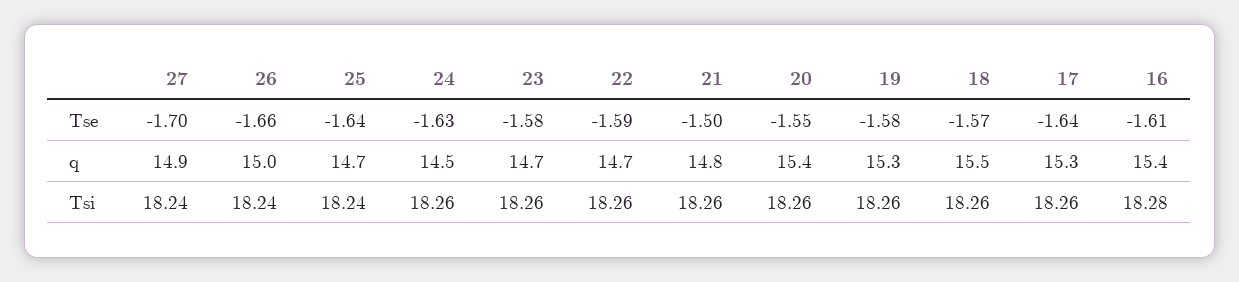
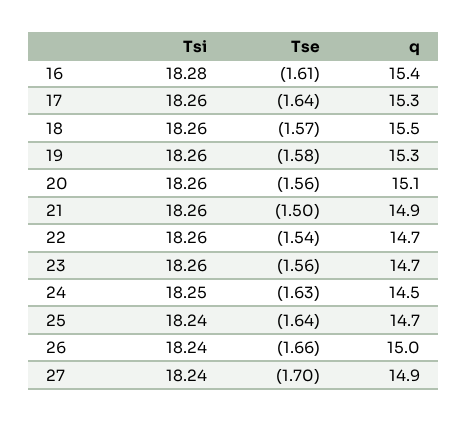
  {
    "27": {
      "Tse": -1.7,
      "q": 14.9,
      "Tsi": 18.24
    },
    "26": {
      "Tse": -1.66,
      "q": 15,
      "Tsi": 18.24
    },
    "25": {
      "Tse": -1.64,
      "q": 14.7,
      "Tsi": 18.24
    },
    "24": {
      "Tse": -1.63,
      "q": 14.5,
-     "Tsi": 18.26
+     "Tsi": 18.25
    },
    "23": {
-     "Tse": -1.58,
+     "Tse": -1.56,
      "q": 14.7,
      "Tsi": 18.26
    },
    "22": {
-     "Tse": -1.59,
+     "Tse": -1.54,
      "q": 14.7,
      "Tsi": 18.26
    },
    "21": {
      "Tse": -1.5,
-     "q": 14.8,
+     "q": 14.9,
      "Tsi": 18.26
    },
    "20": {
-     "Tse": -1.55,
+     "Tse": -1.56,
-     "q": 15.4,
+     "q": 15.1,
      "Tsi": 18.26
    },
    "19": {
      "Tse": -1.58,
      "q": 15.3,
      "Tsi": 18.26
    },
    "18": {
      "Tse": -1.57,
      "q": 15.5,
      "Tsi": 18.26
    },
    "17": {
      "Tse": -1.64,
      "q": 15.3,
      "Tsi": 18.26
    },
    "16": {
      "Tse": -1.61,
      "q": 15.4,
      "Tsi": 18.28
    }
  }

